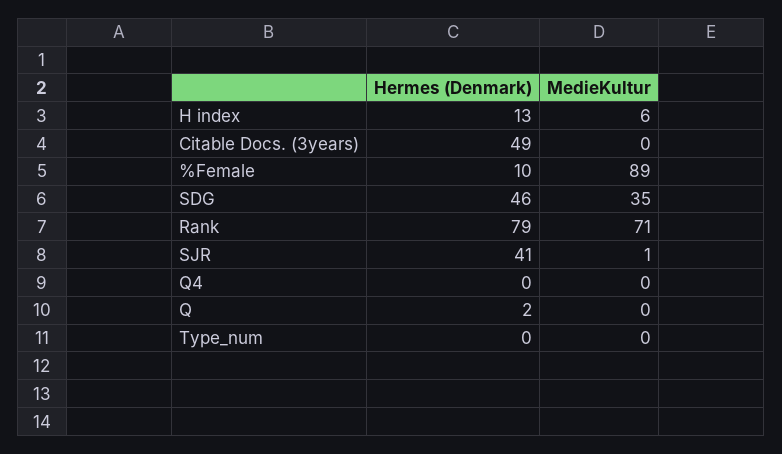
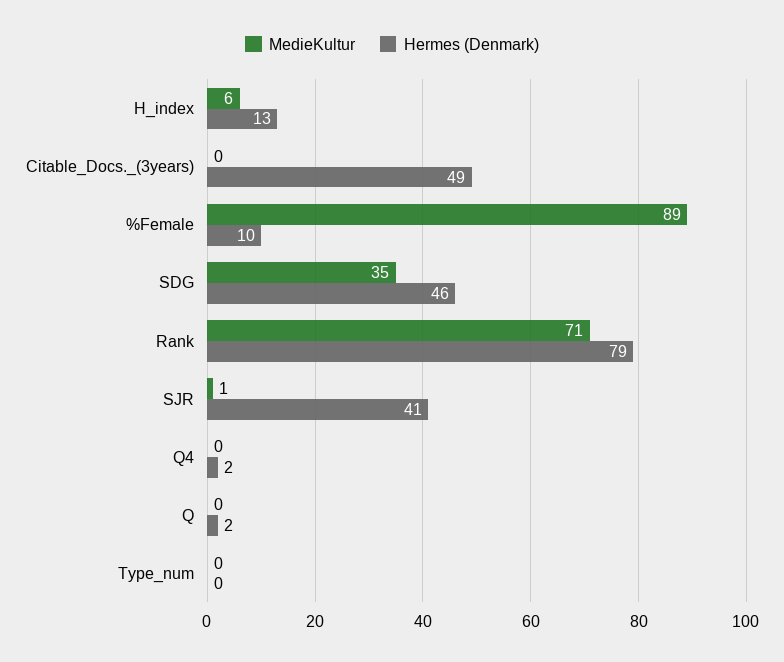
  {
    "Hermes (Denmark)": {
      "H index": 13,
      "Citable Docs. (3years)": 49,
      "%Female": 10,
      "SDG": 46,
      "Rank": 79,
      "SJR": 41,
-     "Q4": 0,
+     "Q4": 2,
      "Q": 2,
      "Type_num": 0
    },
    "MedieKultur": {
      "H index": 6,
      "Citable Docs. (3years)": 0,
      "%Female": 89,
      "SDG": 35,
      "Rank": 71,
      "SJR": 1,
      "Q4": 0,
      "Q": 0,
      "Type_num": 0
    }
  }

